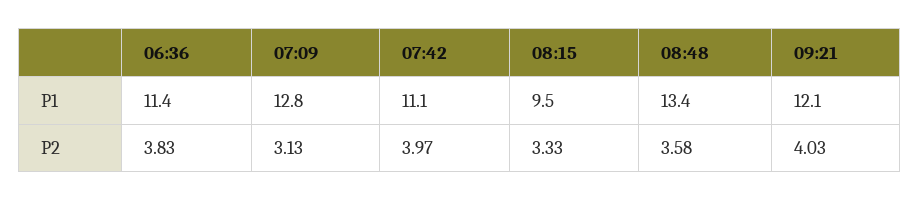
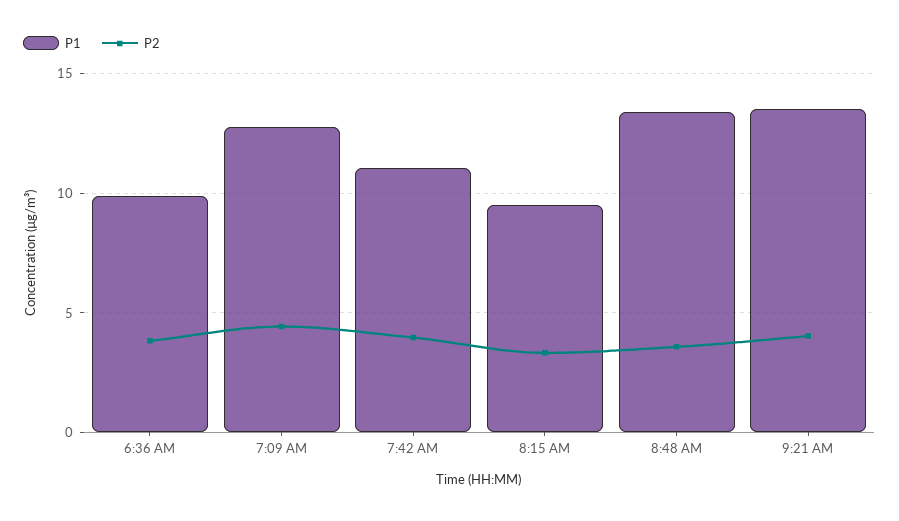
  {
    "P1": {
-     "06:36": 11.4,
+     "06:36": 10,
      "07:09": 12.8,
      "07:42": 11.1,
      "08:15": 9.5,
      "08:48": 13.4,
-     "09:21": 12.1
+     "09:21": 13.5
    },
    "P2": {
      "06:36": 3.83,
-     "07:09": 3.13,
+     "07:09": 4.5,
      "07:42": 3.97,
      "08:15": 3.33,
      "08:48": 3.58,
      "09:21": 4.03
    }
  }

